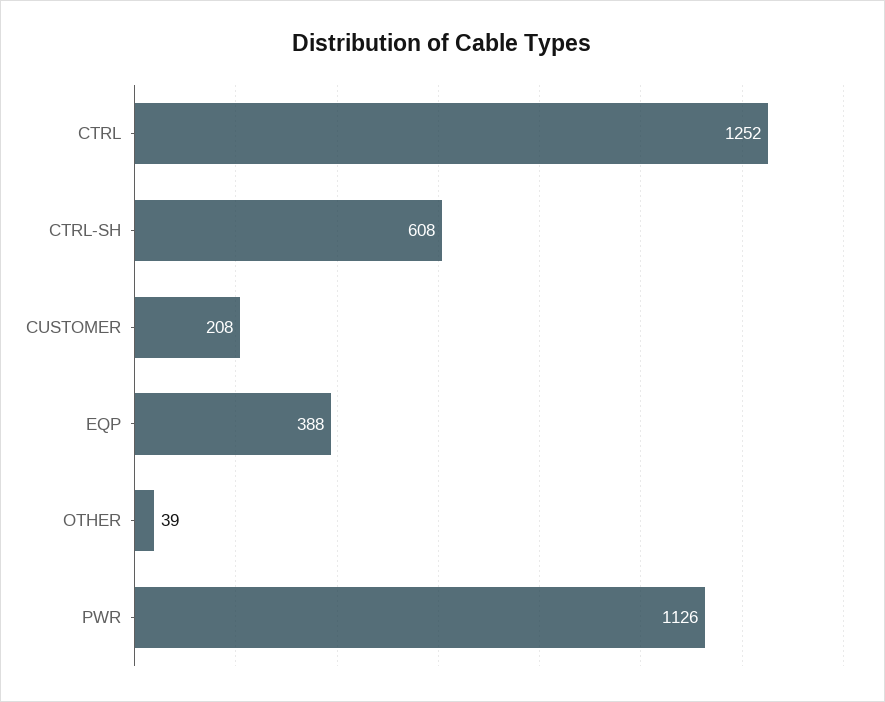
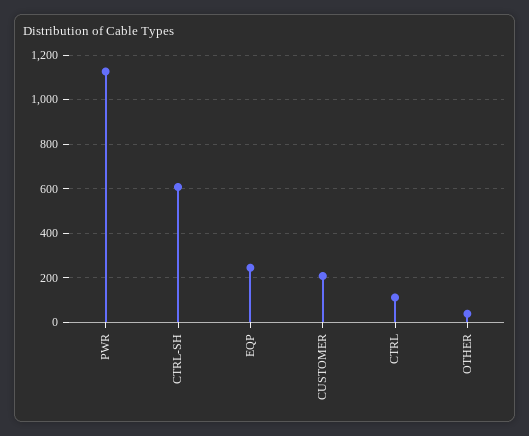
  {
-   "CTRL": 1252,
+   "CTRL": 100,
    "CTRL-SH": 608,
    "CUSTOMER": 208,
-   "EQP": 388,
+   "EQP": 250,
    "OTHER": 39,
    "PWR": 1126
  }

